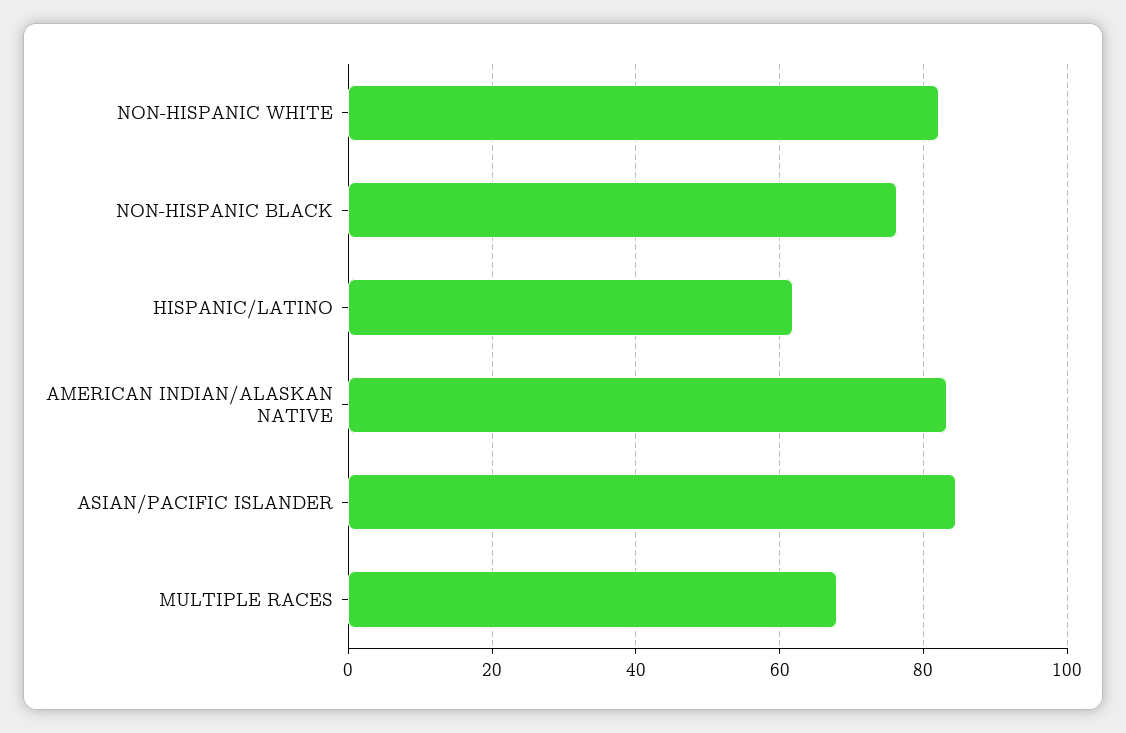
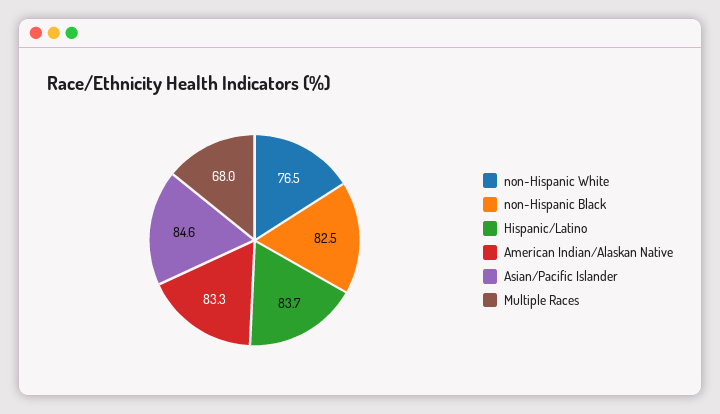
  {
-   "NON-HISPANIC WHITE": 82,
+   "NON-HISPANIC WHITE": 76.5,
-   "NON-HISPANIC BLACK": 76,
+   "NON-HISPANIC BLACK": 82.5,
-   "HISPANIC/LATINO": 62,
+   "HISPANIC/LATINO": 83.7,
    "AMERICAN INDIAN/ALASKAN NATIVE": 83.3,
    "ASIAN/PACIFIC ISLANDER": 84.6,
    "MULTIPLE RACES": 68
  }

